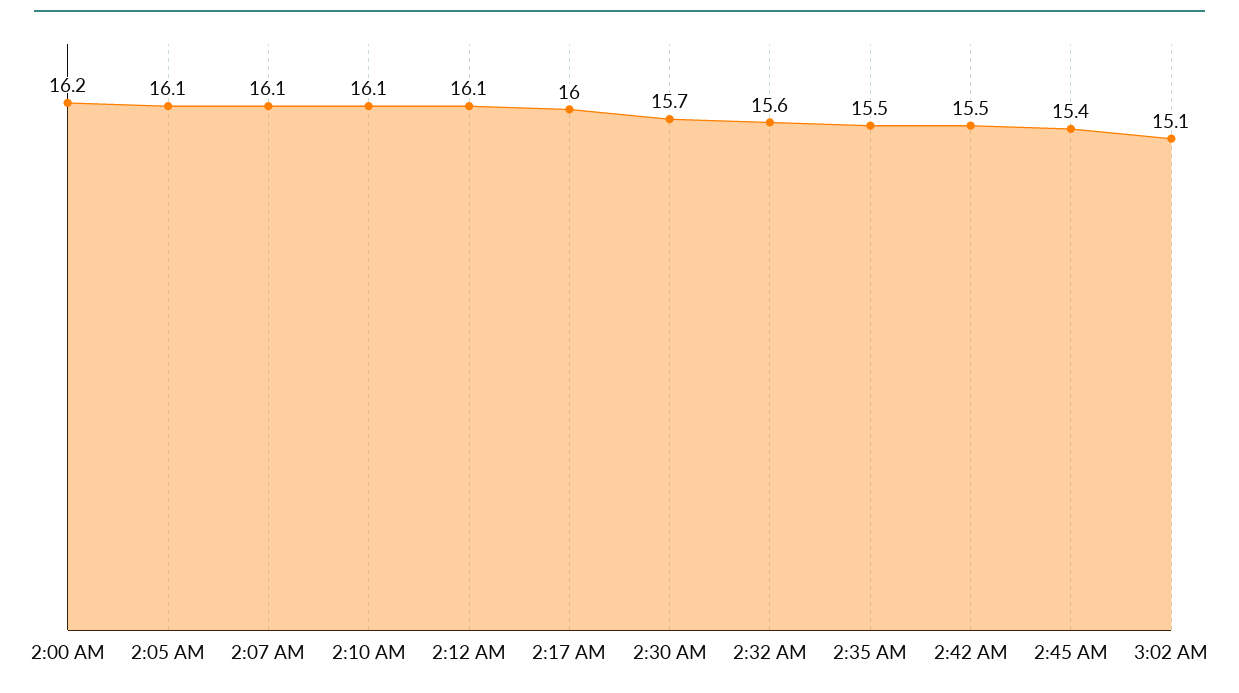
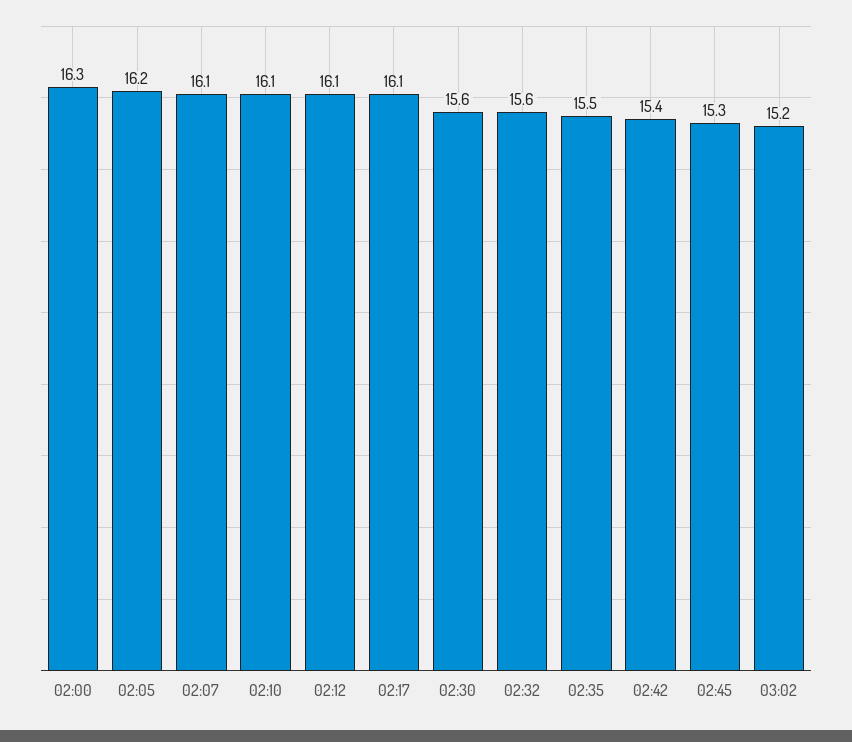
  {
-   "2:00 AM": 16.2,
+   "2:00 AM": 16.3,
-   "2:05 AM": 16.1,
+   "2:05 AM": 16.2,
    "2:07 AM": 16.1,
    "2:10 AM": 16.1,
    "2:12 AM": 16.1,
-   "2:17 AM": 16,
+   "2:17 AM": 16.1,
-   "2:30 AM": 15.7,
+   "2:30 AM": 15.6,
    "2:32 AM": 15.6,
    "2:35 AM": 15.5,
-   "2:42 AM": 15.5,
+   "2:42 AM": 15.4,
-   "2:45 AM": 15.4,
+   "2:45 AM": 15.3,
-   "3:02 AM": 15.1
+   "3:02 AM": 15.2
  }

